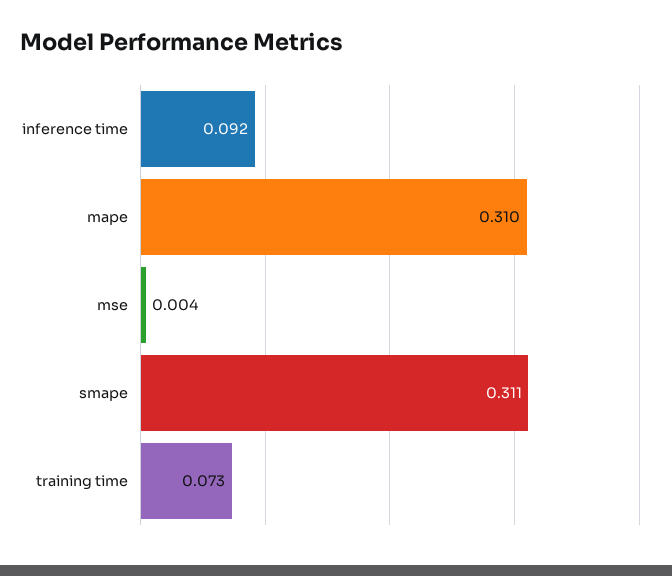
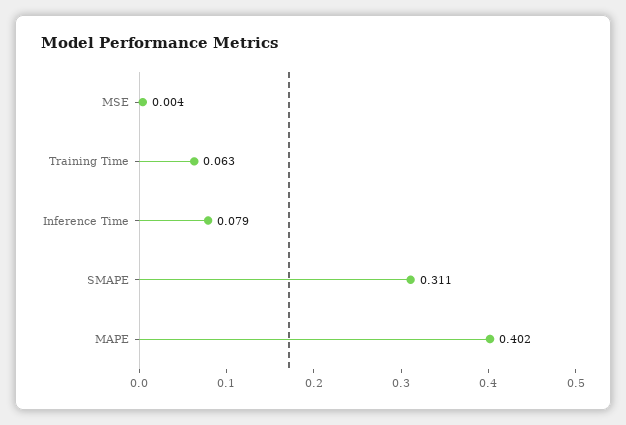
  {
-   "inference time": 0.092,
+   "inference time": 0.079,
-   "mape": 0.31,
+   "mape": 0.402,
    "mse": 0.004,
    "smape": 0.311,
-   "training time": 0.073
+   "training time": 0.063
  }

